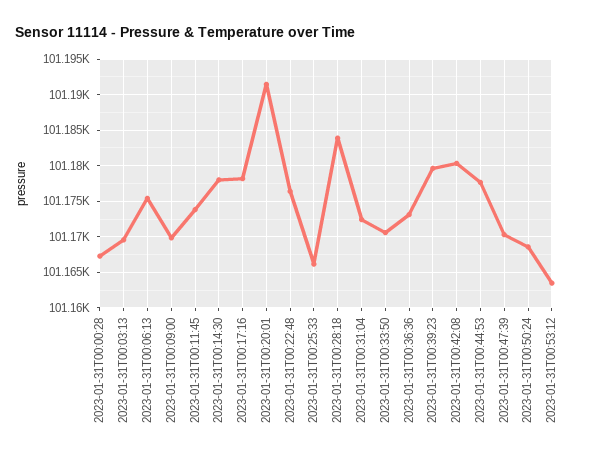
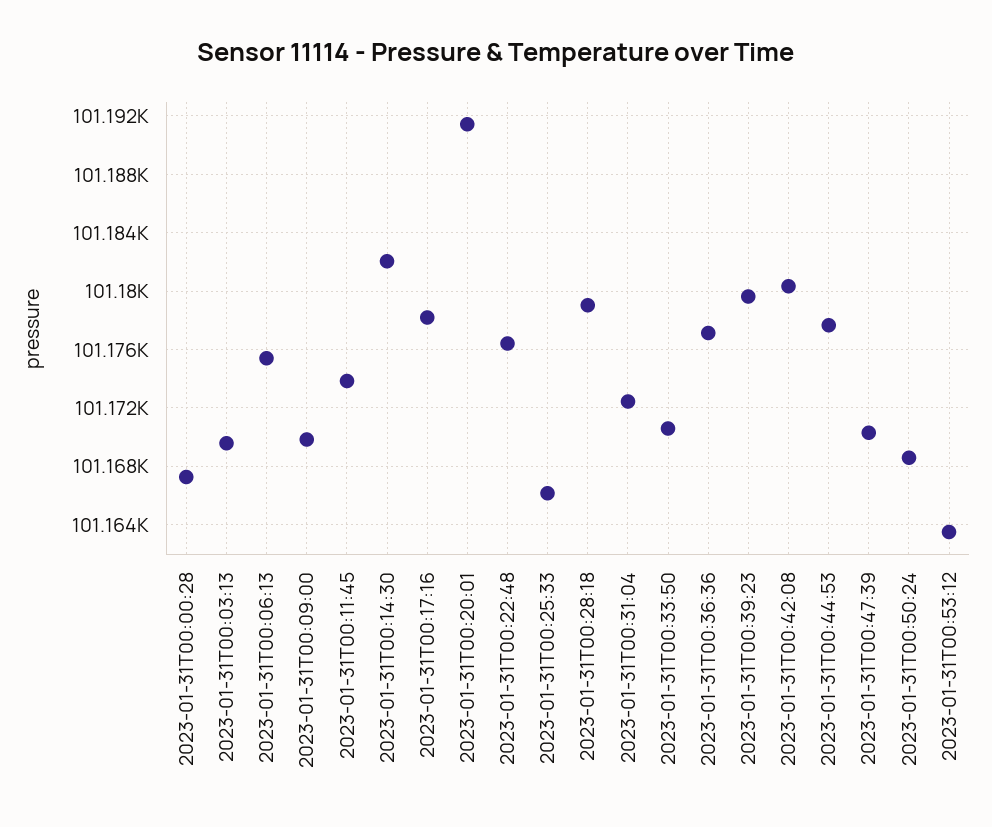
  {
    "2023-01-31T00:00:28": 101167.5,
    "2023-01-31T00:03:13": 101169.5,
    "2023-01-31T00:06:13": 101175.5,
    "2023-01-31T00:09:00": 101170,
    "2023-01-31T00:11:45": 101174,
-   "2023-01-31T00:14:30": 101178,
+   "2023-01-31T00:14:30": 101182,
    "2023-01-31T00:17:16": 101178,
    "2023-01-31T00:20:01": 101191.5,
    "2023-01-31T00:22:48": 101176.5,
    "2023-01-31T00:25:33": 101166,
-   "2023-01-31T00:28:18": 101184,
+   "2023-01-31T00:28:18": 101179,
    "2023-01-31T00:31:04": 101172.5,
    "2023-01-31T00:33:50": 101170.5,
-   "2023-01-31T00:36:36": 101173,
+   "2023-01-31T00:36:36": 101177,
    "2023-01-31T00:39:23": 101179.5,
    "2023-01-31T00:42:08": 101180.5,
    "2023-01-31T00:44:53": 101177.5,
    "2023-01-31T00:47:39": 101170.5,
    "2023-01-31T00:50:24": 101168.5,
    "2023-01-31T00:53:12": 101163.5
  }

